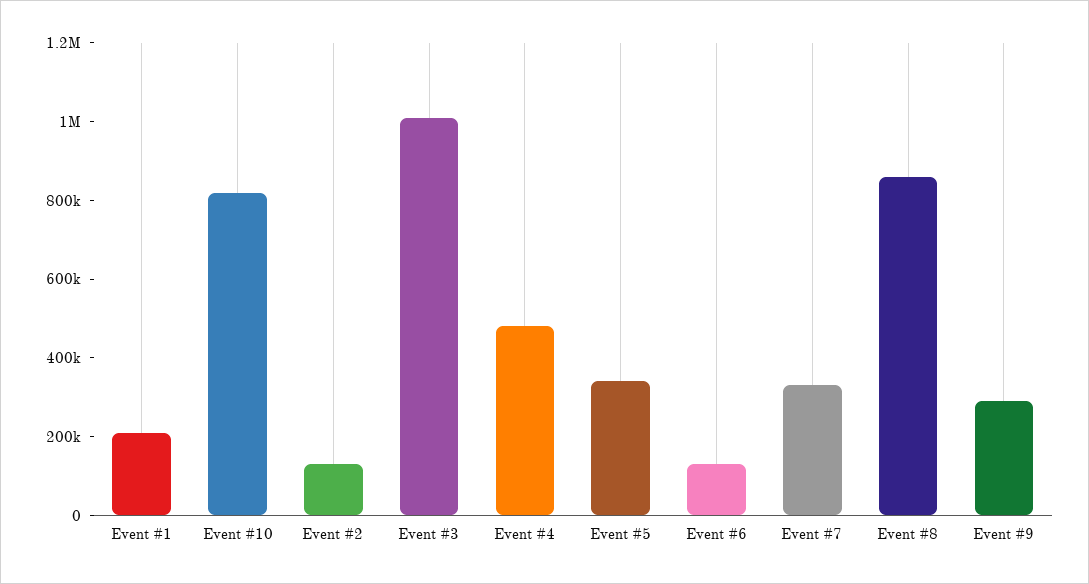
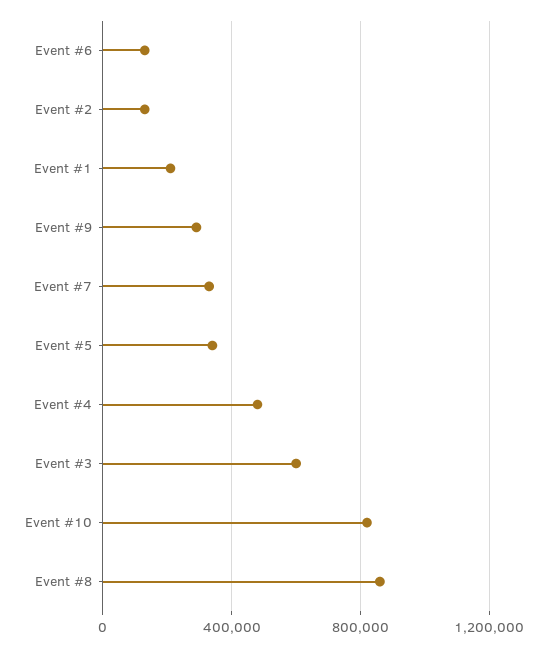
  {
    "Event #1": 200000,
    "Event #10": 800000,
    "Event #2": 150000,
-   "Event #3": 1000000,
+   "Event #3": 600000,
    "Event #4": 500000,
    "Event #5": 350000,
    "Event #6": 150000,
    "Event #7": 350000,
    "Event #8": 850000,
    "Event #9": 300000
  }

